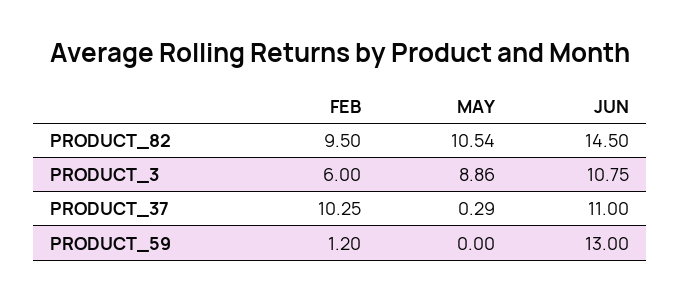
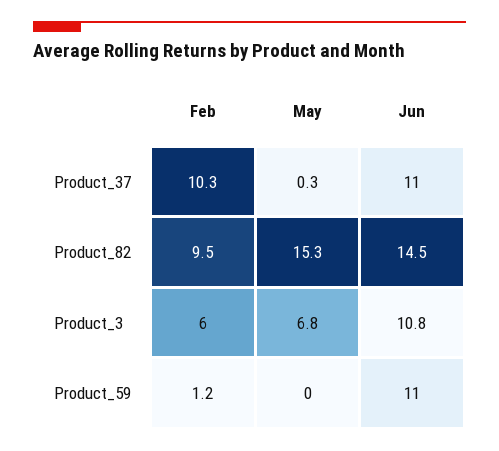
  {
    "FEB": {
      "PRODUCT_82": 9.5,
      "PRODUCT_3": 6,
      "PRODUCT_37": 10.25,
      "PRODUCT_59": 1.2
    },
    "MAY": {
-     "PRODUCT_82": 10.54,
+     "PRODUCT_82": 15.3,
-     "PRODUCT_3": 8.86,
+     "PRODUCT_3": 6.8,
      "PRODUCT_37": 0.29,
      "PRODUCT_59": 0
    },
    "JUN": {
      "PRODUCT_82": 14.5,
      "PRODUCT_3": 10.75,
      "PRODUCT_37": 11,
-     "PRODUCT_59": 13
+     "PRODUCT_59": 11
    }
  }

